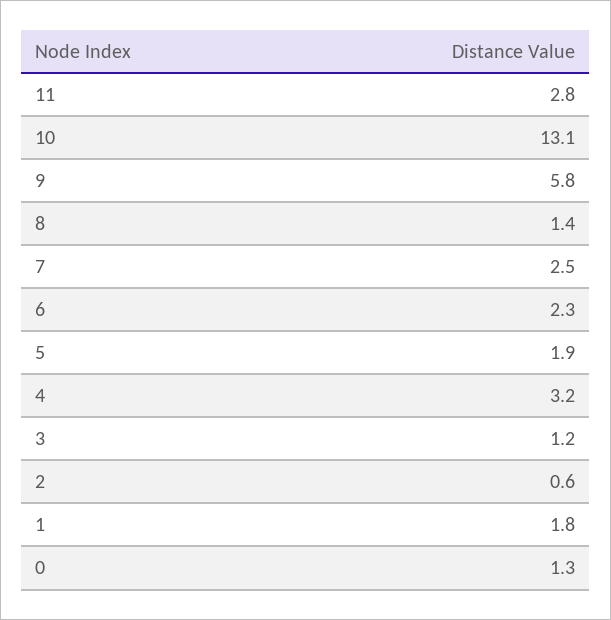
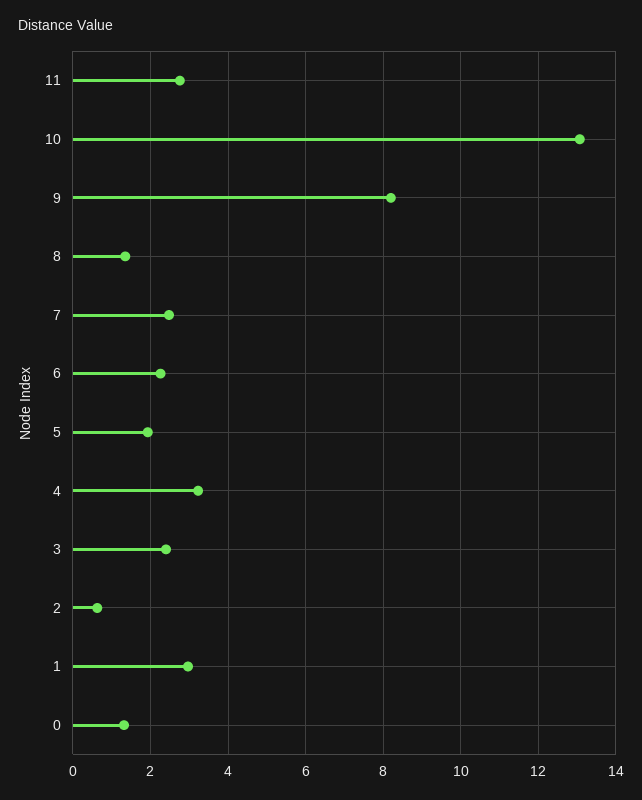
  {
    "11": 2.8,
    "10": 13.1,
-   "9": 5.8,
+   "9": 8.2,
    "8": 1.4,
    "7": 2.5,
    "6": 2.3,
    "5": 1.9,
    "4": 3.2,
-   "3": 1.2,
+   "3": 2.4,
    "2": 0.6,
-   "1": 1.8,
+   "1": 3,
    "0": 1.3
  }

